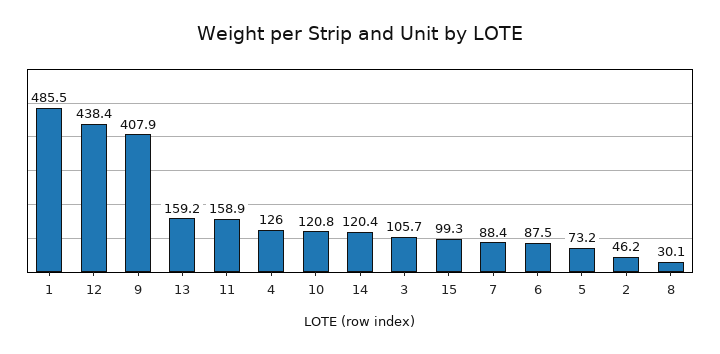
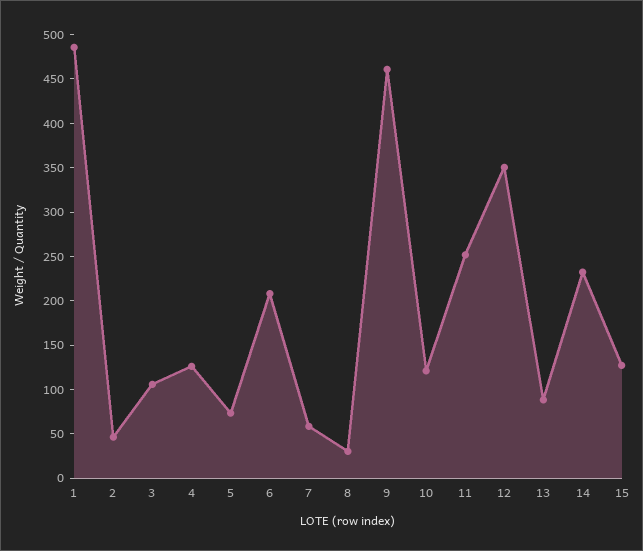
  {
    "1": 485.5,
-   "12": 438.4,
+   "12": 350,
-   "9": 407.9,
+   "9": 460,
-   "13": 159.2,
+   "13": 90,
-   "11": 158.9,
+   "11": 250,
    "4": 126,
    "10": 120.8,
-   "14": 120.4,
+   "14": 230,
    "3": 105.7,
-   "15": 99.3,
+   "15": 130,
-   "7": 88.4,
+   "7": 60,
-   "6": 87.5,
+   "6": 210,
    "5": 73.2,
    "2": 46.2,
    "8": 30.1
  }

